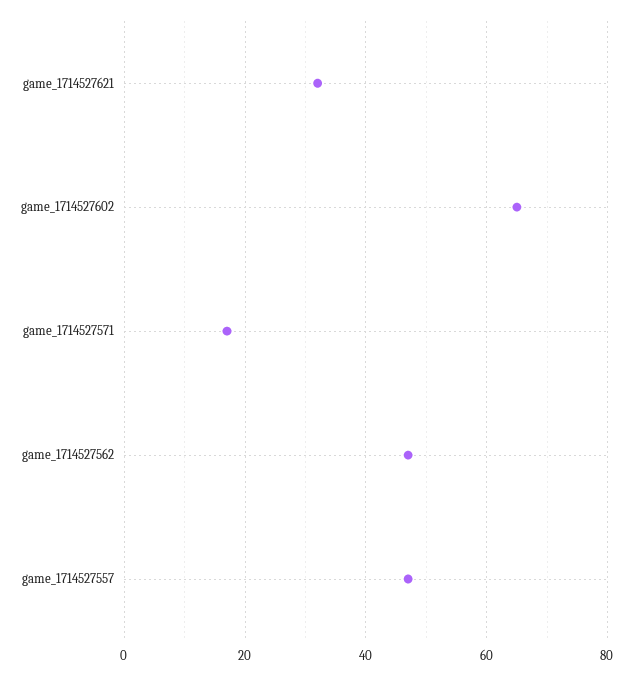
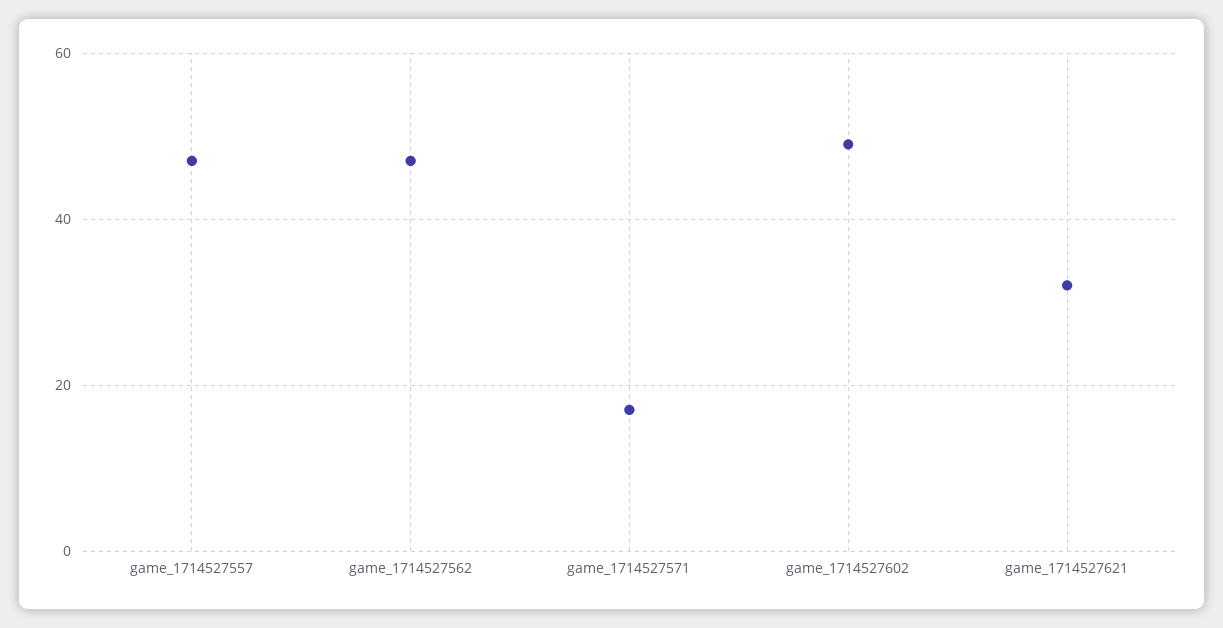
  {
    "game_1714527621": 30,
-   "game_1714527602": 65,
+   "game_1714527602": 50,
    "game_1714527571": 15,
    "game_1714527562": 45,
    "game_1714527557": 45
  }

